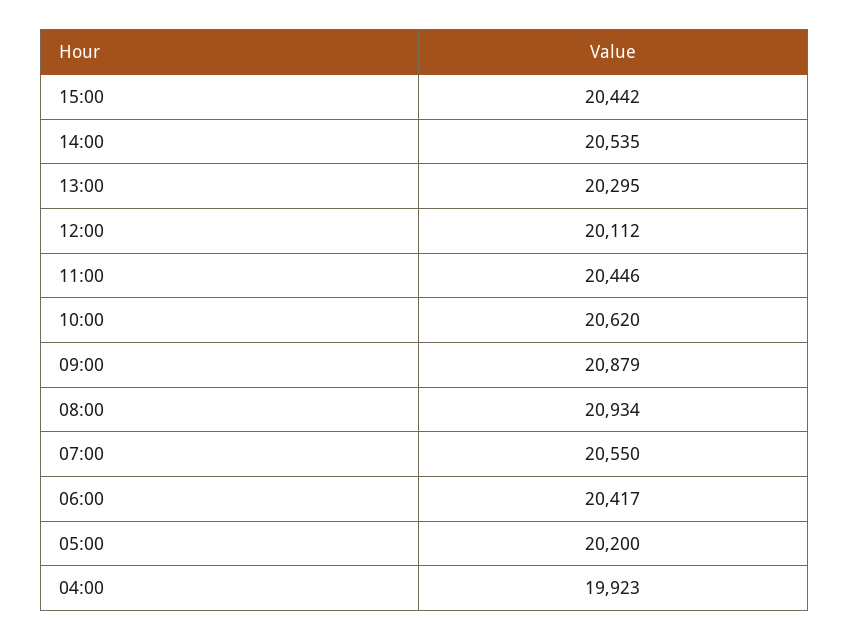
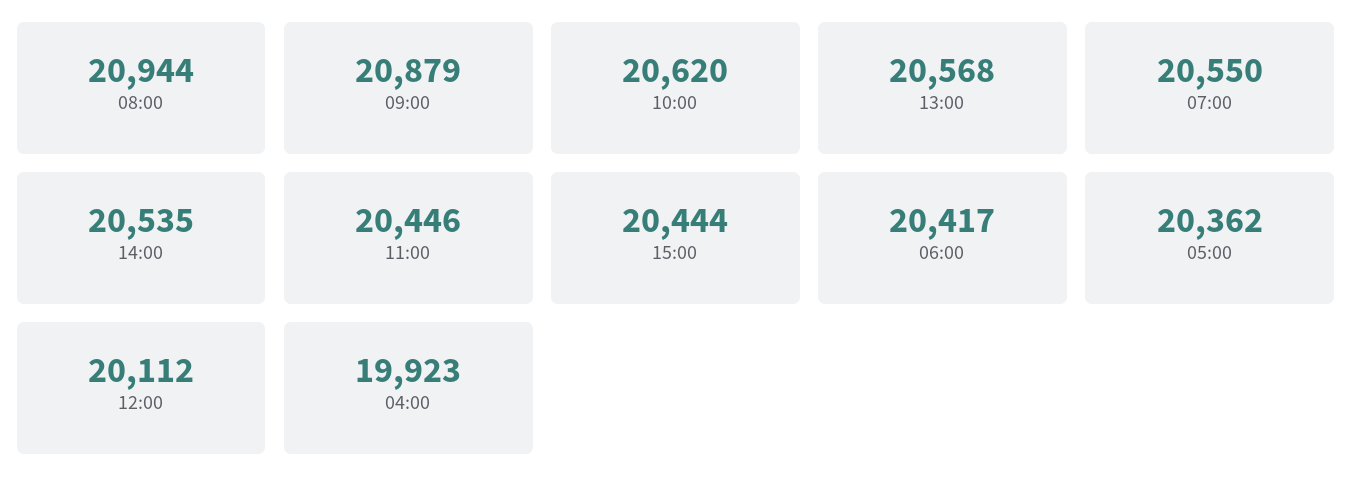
  {
-   "15:00": 20442,
+   "15:00": 20444,
    "14:00": 20535,
-   "13:00": 20295,
+   "13:00": 20568,
    "12:00": 20112,
    "11:00": 20446,
    "10:00": 20620,
    "09:00": 20879,
-   "08:00": 20934,
+   "08:00": 20944,
    "07:00": 20550,
    "06:00": 20417,
-   "05:00": 20200,
+   "05:00": 20362,
    "04:00": 19923
  }

